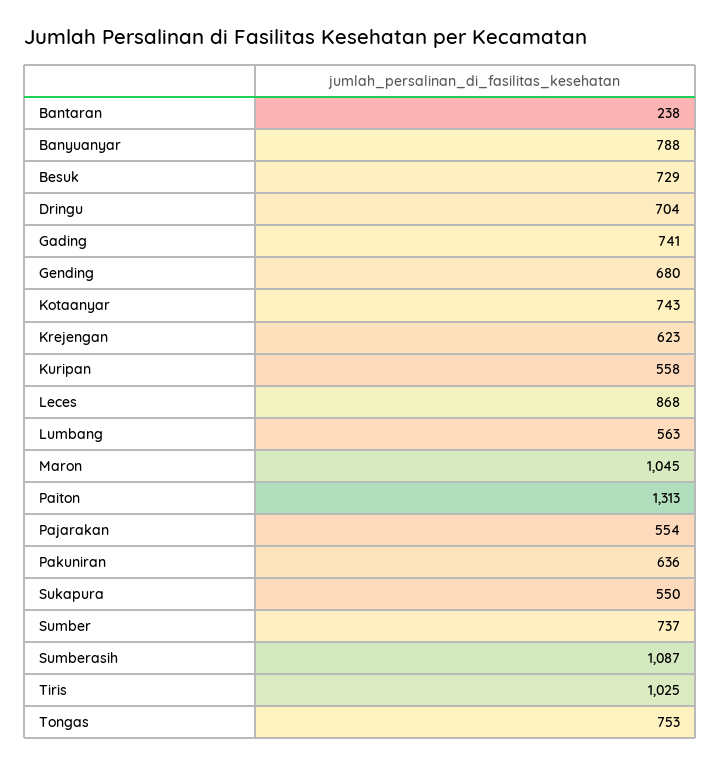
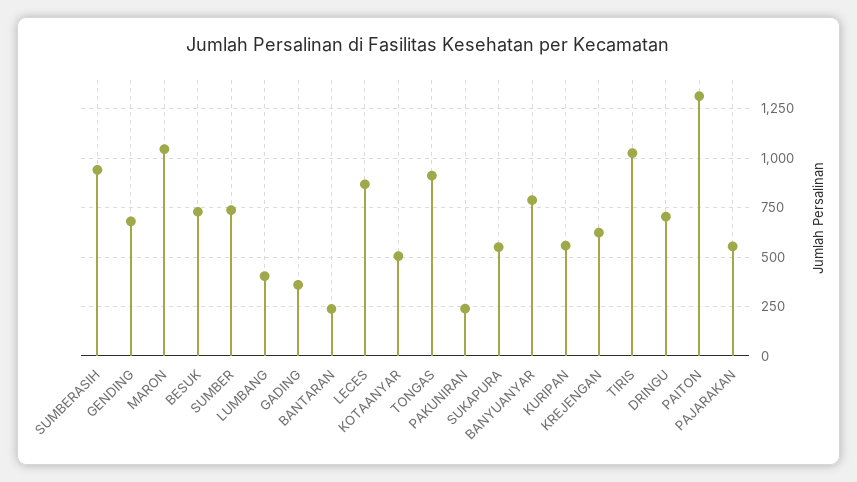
  {
    "Bantaran": 238,
    "Banyuanyar": 788,
    "Besuk": 729,
    "Dringu": 704,
-   "Gading": 741,
+   "Gading": 350,
    "Gending": 680,
-   "Kotaanyar": 743,
+   "Kotaanyar": 500,
    "Krejengan": 623,
    "Kuripan": 558,
    "Leces": 868,
-   "Lumbang": 563,
+   "Lumbang": 400,
    "Maron": 1045,
    "Paiton": 1313,
    "Pajarakan": 554,
-   "Pakuniran": 636,
+   "Pakuniran": 250,
    "Sukapura": 550,
    "Sumber": 737,
-   "Sumberasih": 1087,
+   "Sumberasih": 950,
    "Tiris": 1025,
-   "Tongas": 753
+   "Tongas": 900
  }

